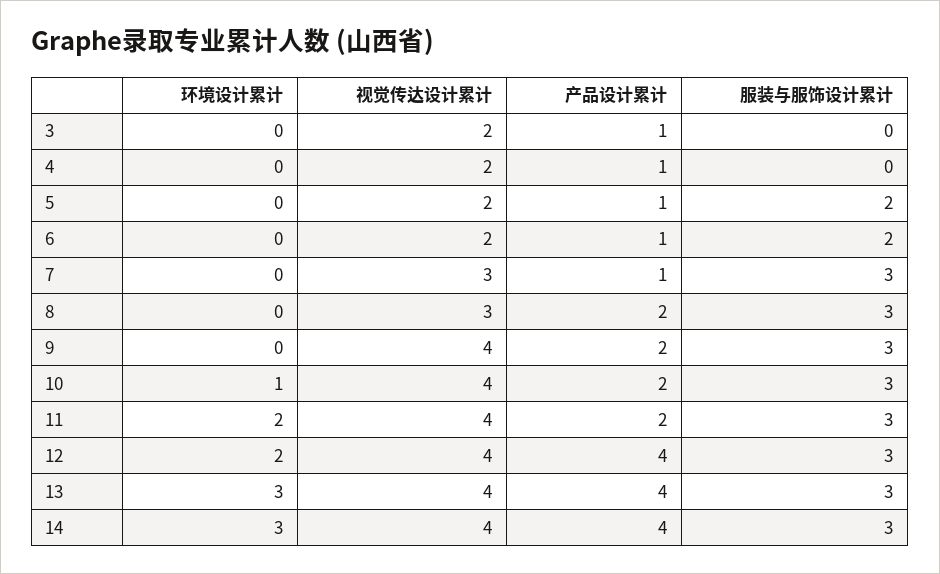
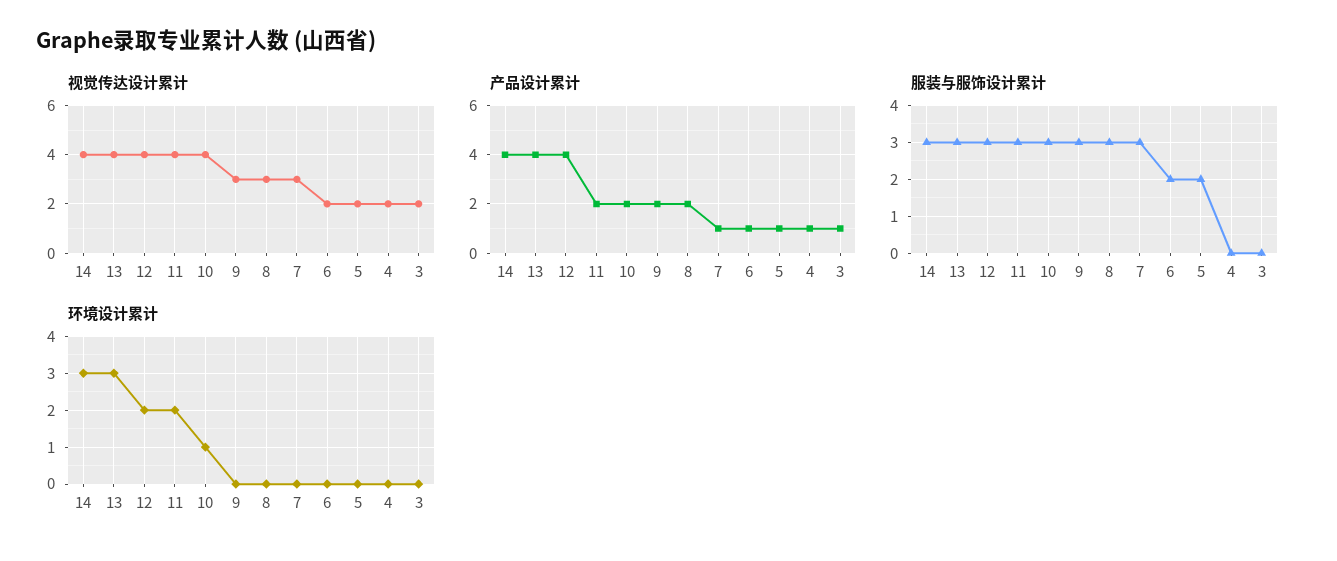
  {
    "环境设计累计": {
      "3": 0,
      "4": 0,
      "5": 0,
      "6": 0,
      "7": 0,
      "8": 0,
      "9": 0,
      "10": 1,
      "11": 2,
      "12": 2,
      "13": 3,
      "14": 3
    },
    "视觉传达设计累计": {
      "3": 2,
      "4": 2,
      "5": 2,
      "6": 2,
      "7": 3,
      "8": 3,
-     "9": 4,
+     "9": 3,
      "10": 4,
      "11": 4,
      "12": 4,
      "13": 4,
      "14": 4
    },
    "产品设计累计": {
      "3": 1,
      "4": 1,
      "5": 1,
      "6": 1,
      "7": 1,
      "8": 2,
      "9": 2,
      "10": 2,
      "11": 2,
      "12": 4,
      "13": 4,
      "14": 4
    },
    "服装与服饰设计累计": {
      "3": 0,
      "4": 0,
      "5": 2,
      "6": 2,
      "7": 3,
      "8": 3,
      "9": 3,
      "10": 3,
      "11": 3,
      "12": 3,
      "13": 3,
      "14": 3
    }
  }

